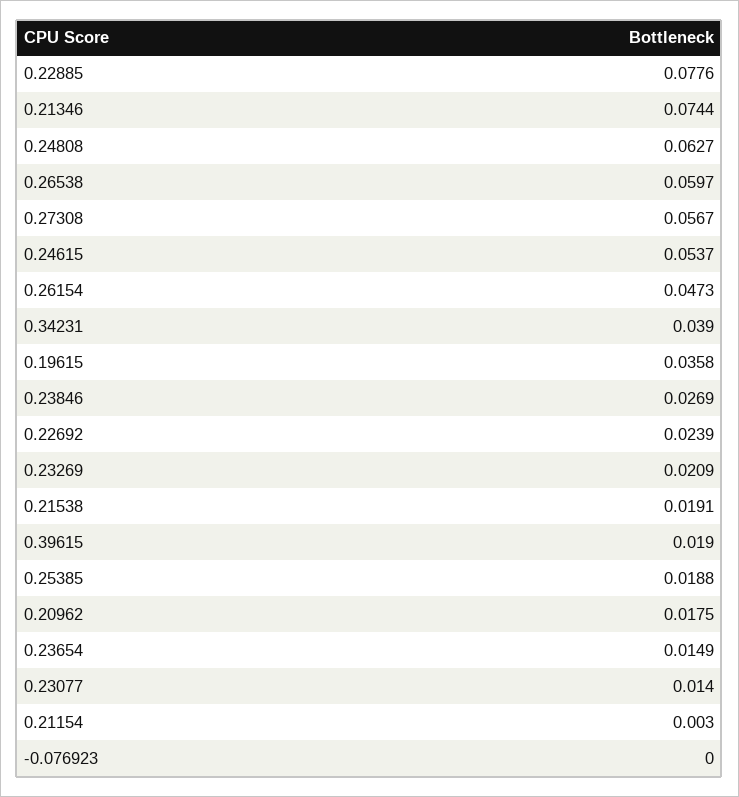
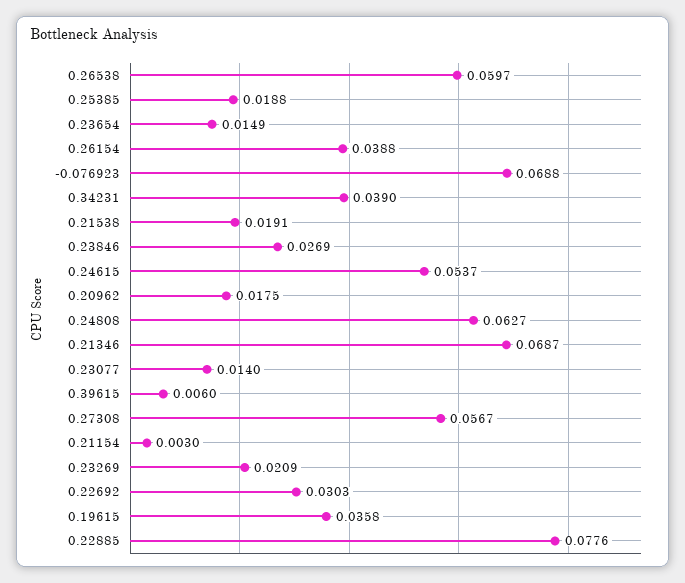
  {
    "0.22885": 0.0776,
-   "0.21346": 0.0744,
+   "0.21346": 0.0687,
    "0.24808": 0.0627,
    "0.26538": 0.0597,
    "0.27308": 0.0567,
    "0.24615": 0.0537,
-   "0.26154": 0.0473,
+   "0.26154": 0.0388,
    "0.34231": 0.039,
    "0.19615": 0.0358,
    "0.23846": 0.0269,
-   "0.22692": 0.0239,
+   "0.22692": 0.0303,
    "0.23269": 0.0209,
    "0.21538": 0.0191,
-   "0.39615": 0.019,
+   "0.39615": 0.006,
    "0.25385": 0.0188,
    "0.20962": 0.0175,
    "0.23654": 0.0149,
    "0.23077": 0.014,
    "0.21154": 0.003,
-   "-0.076923": 0
+   "-0.076923": 0.0688
  }

